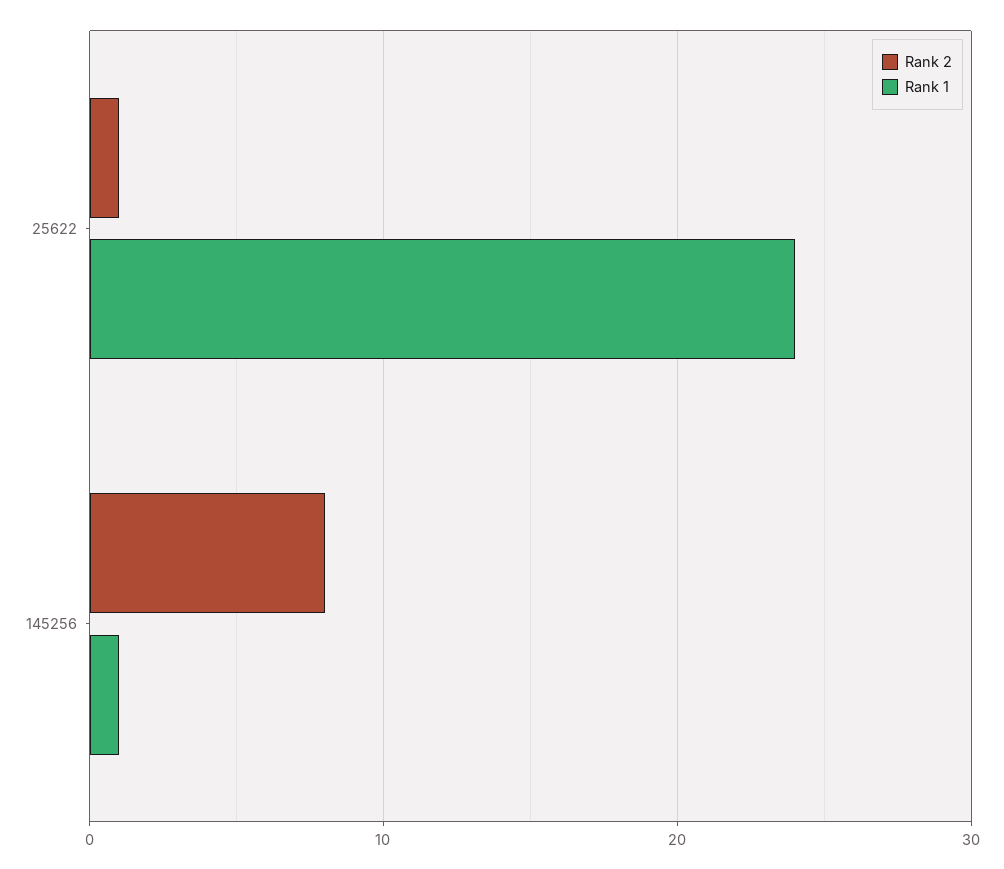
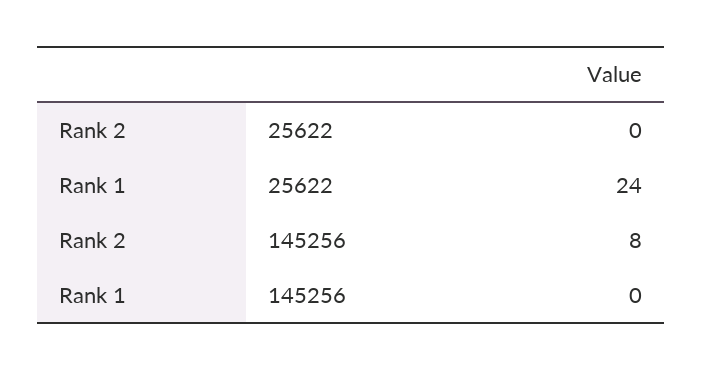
  {
    "Rank 2": {
-     "25622": 1,
+     "25622": 0,
      "145256": 8
    },
    "Rank 1": {
      "25622": 24,
-     "145256": 1
+     "145256": 0
    }
  }

